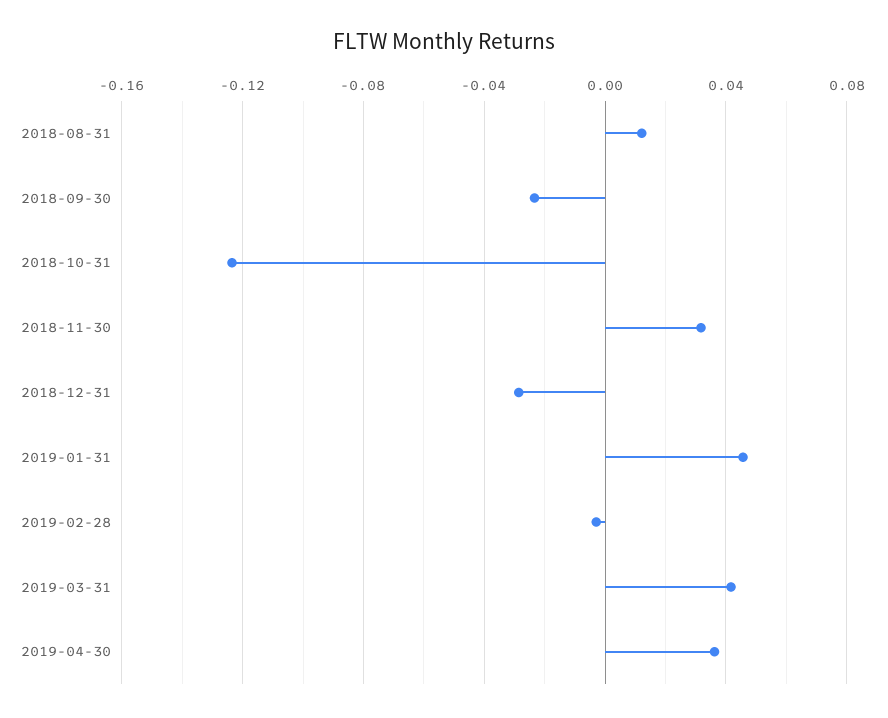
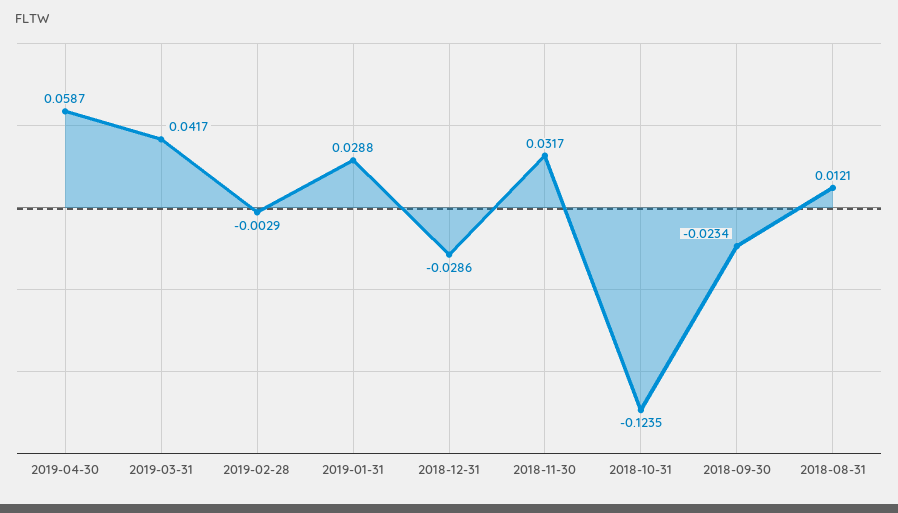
  {
    "2018-08-31": 0.0121,
    "2018-09-30": -0.0234,
    "2018-10-31": -0.1235,
    "2018-11-30": 0.0317,
    "2018-12-31": -0.0286,
-   "2019-01-31": 0.045,
+   "2019-01-31": 0.0288,
    "2019-02-28": -0.0029,
    "2019-03-31": 0.0417,
-   "2019-04-30": 0.035
+   "2019-04-30": 0.0587
  }

